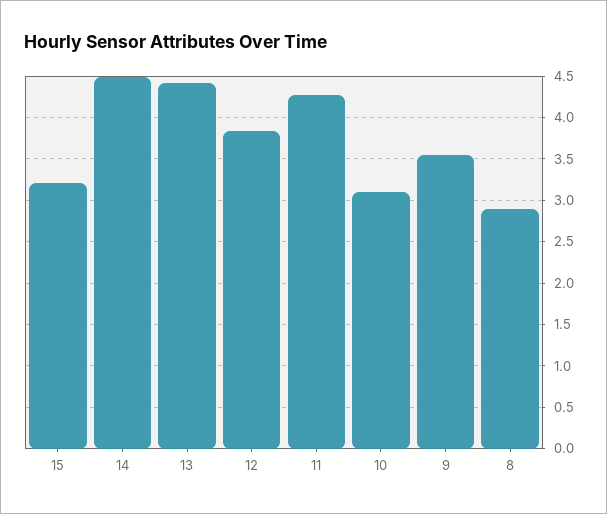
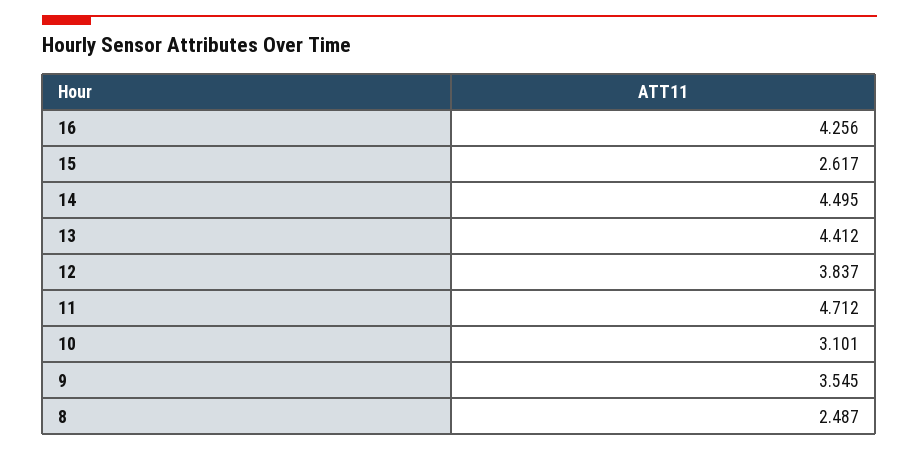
  {
-   "15": 3.2,
+   "15": 2.617,
    "14": 4.495,
    "13": 4.412,
    "12": 3.837,
-   "11": 4.3,
+   "11": 4.712,
    "10": 3.101,
    "9": 3.545,
-   "8": 2.9
+   "8": 2.487,
+   "16": 4.256
  }

